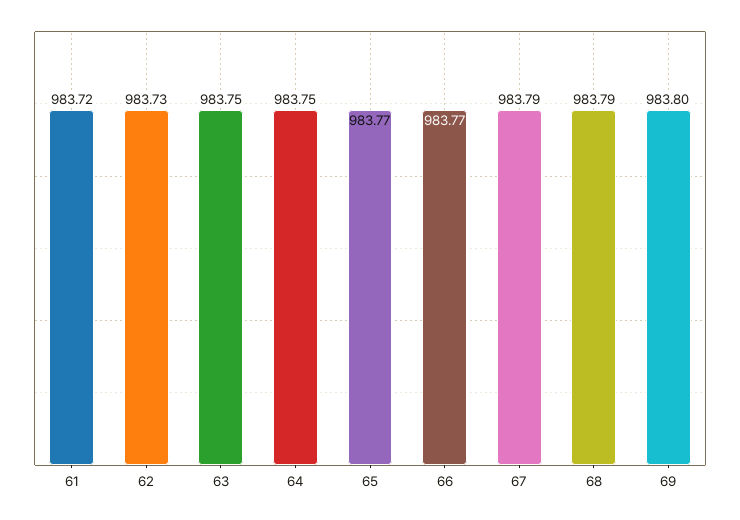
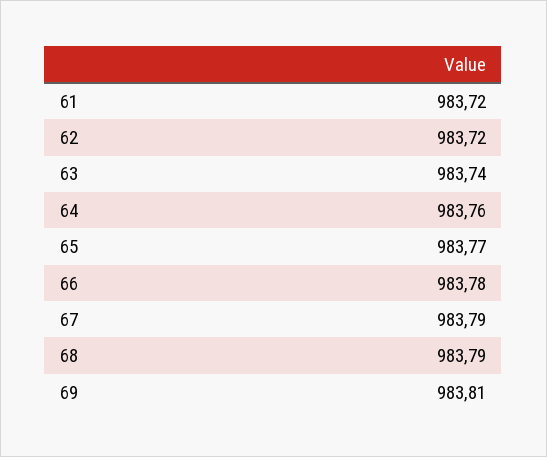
  {
    "61": 983.72,
-   "62": 983.73,
+   "62": 983.72,
-   "63": 983.75,
+   "63": 983.74,
-   "64": 983.75,
+   "64": 983.76,
    "65": 983.77,
-   "66": 983.77,
+   "66": 983.78,
    "67": 983.79,
    "68": 983.79,
-   "69": 983.8
+   "69": 983.81
  }

